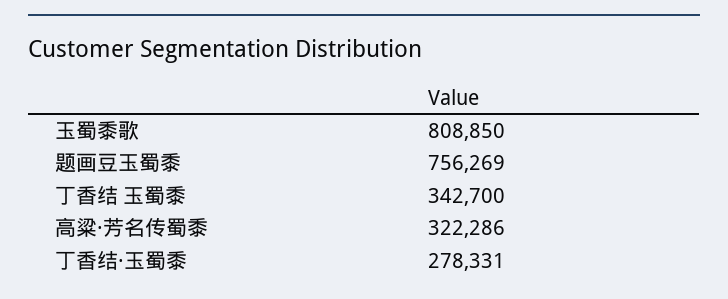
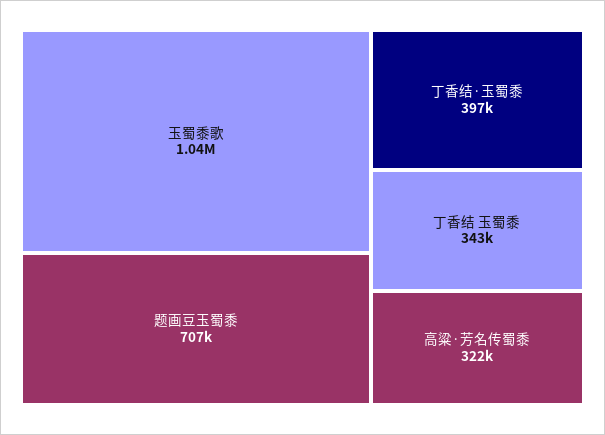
  {
-   "玉蜀黍歌": 808850,
+   "玉蜀黍歌": 1040000,
-   "题画豆玉蜀黍": 756269,
+   "题画豆玉蜀黍": 707000,
    "丁香结 玉蜀黍": 342700,
    "高粱·芳名传蜀黍": 322286,
-   "丁香结·玉蜀黍": 278331
+   "丁香结·玉蜀黍": 397000
  }

